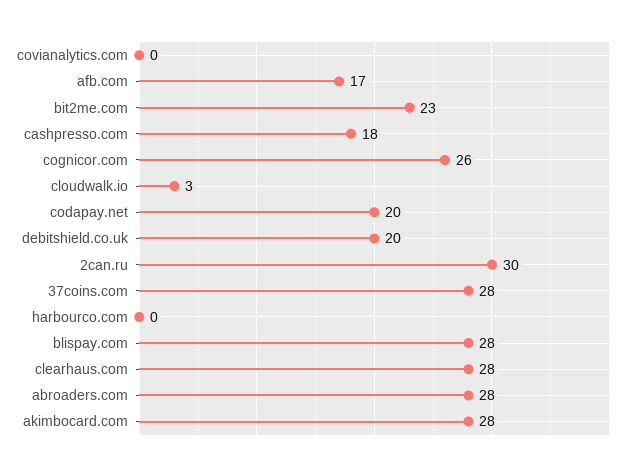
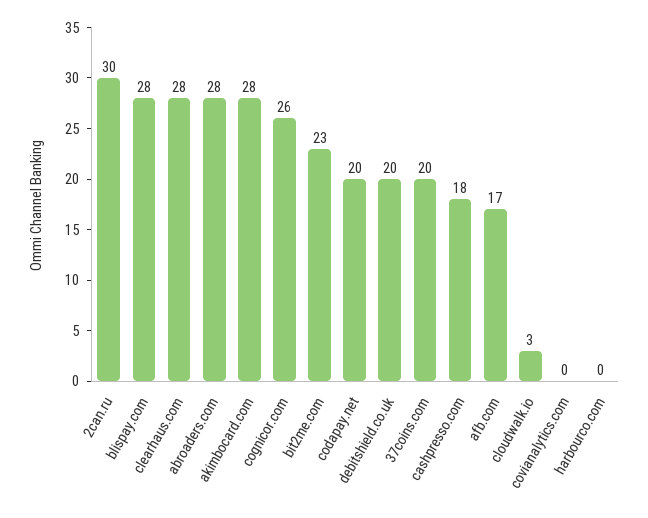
  {
    "covianalytics.com": 0,
    "afb.com": 17,
    "bit2me.com": 23,
    "cashpresso.com": 18,
    "cognicor.com": 26,
    "cloudwalk.io": 3,
    "codapay.net": 20,
    "debitshield.co.uk": 20,
    "2can.ru": 30,
-   "37coins.com": 28,
+   "37coins.com": 20,
    "harbourco.com": 0,
    "blispay.com": 28,
    "clearhaus.com": 28,
    "abroaders.com": 28,
    "akimbocard.com": 28
  }

